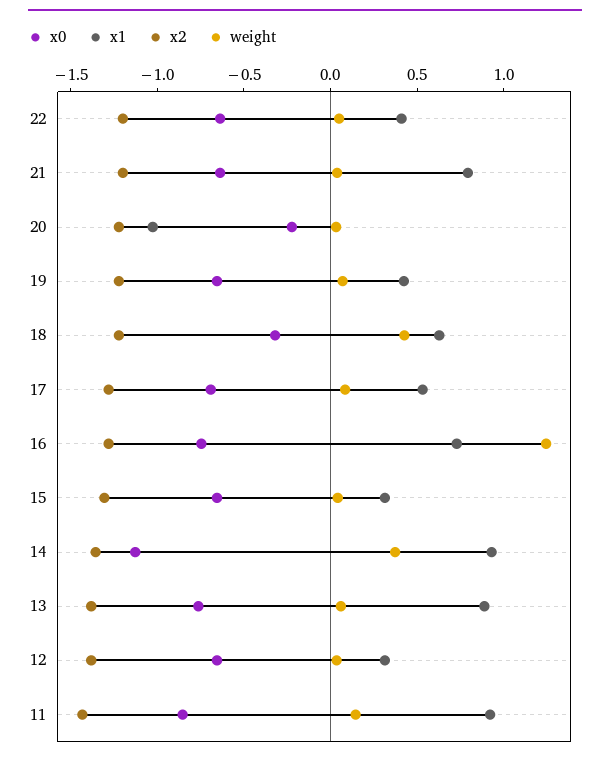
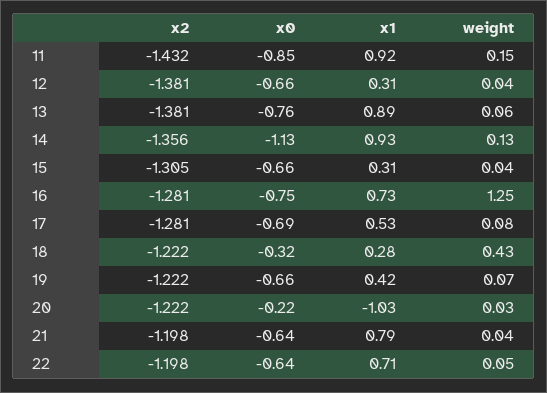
  {
    "x0": {
      "22": -0.64,
      "21": -0.64,
      "20": -0.22,
      "19": -0.66,
      "18": -0.32,
      "17": -0.69,
      "16": -0.75,
      "15": -0.66,
      "14": -1.13,
      "13": -0.76,
      "12": -0.66,
      "11": -0.85
    },
    "x1": {
-     "22": 0.4,
+     "22": 0.71,
      "21": 0.79,
      "20": -1.03,
      "19": 0.42,
-     "18": 0.6,
+     "18": 0.28,
      "17": 0.53,
      "16": 0.73,
      "15": 0.31,
      "14": 0.93,
      "13": 0.89,
      "12": 0.31,
      "11": 0.92
    },
    "x2": {
      "22": -1.198,
      "21": -1.198,
      "20": -1.222,
      "19": -1.222,
      "18": -1.222,
      "17": -1.281,
      "16": -1.281,
      "15": -1.305,
      "14": -1.356,
      "13": -1.381,
      "12": -1.381,
      "11": -1.432
    },
    "weight": {
      "22": 0.05,
      "21": 0.04,
      "20": 0.03,
      "19": 0.07,
      "18": 0.43,
      "17": 0.08,
      "16": 1.25,
      "15": 0.04,
-     "14": 0.4,
+     "14": 0.13,
      "13": 0.06,
      "12": 0.04,
      "11": 0.15
    }
  }

